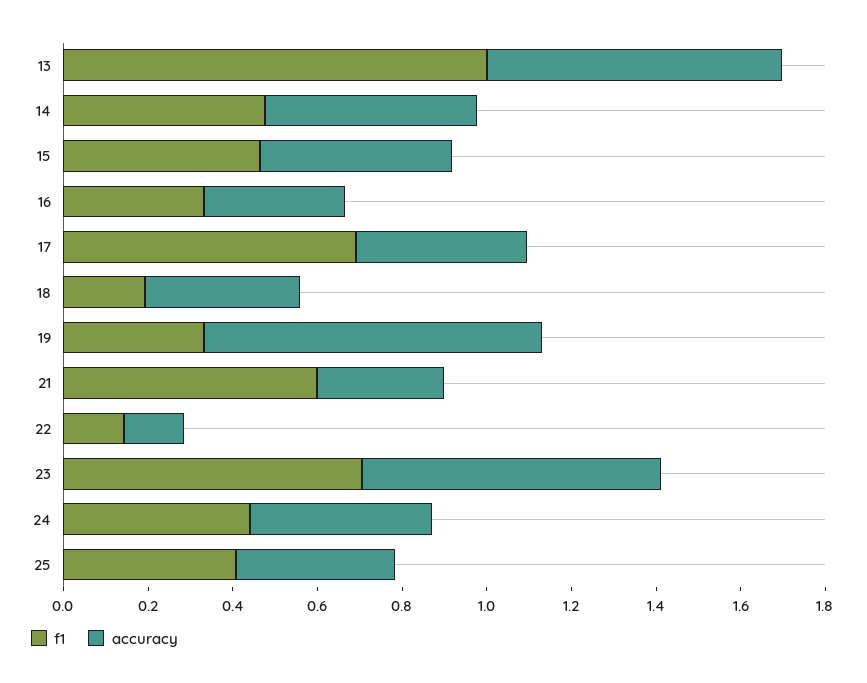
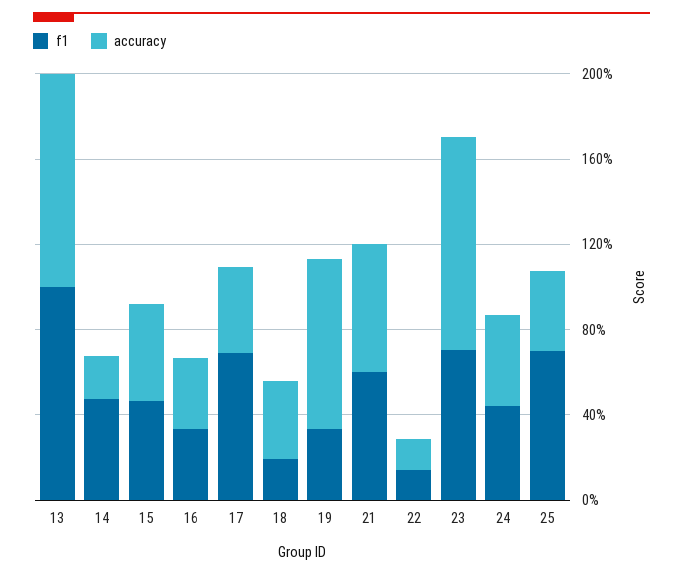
  {
    "f1": {
      "13": 1,
      "14": 0.5,
      "15": 0.45,
      "16": 0.35,
      "17": 0.7,
      "18": 0.2,
      "19": 0.35,
      "21": 0.6,
      "22": 0.15,
      "23": 0.7,
      "24": 0.45,
-     "25": 0.4
+     "25": 0.7
    },
    "accuracy": {
-     "13": 0.7,
+     "13": 1,
-     "14": 0.5,
+     "14": 0.2,
      "15": 0.45,
      "16": 0.35,
      "17": 0.4,
      "18": 0.35,
      "19": 0.8,
-     "21": 0.3,
+     "21": 0.6,
      "22": 0.15,
-     "23": 0.7,
+     "23": 1,
      "24": 0.45,
      "25": 0.4
    }
  }

